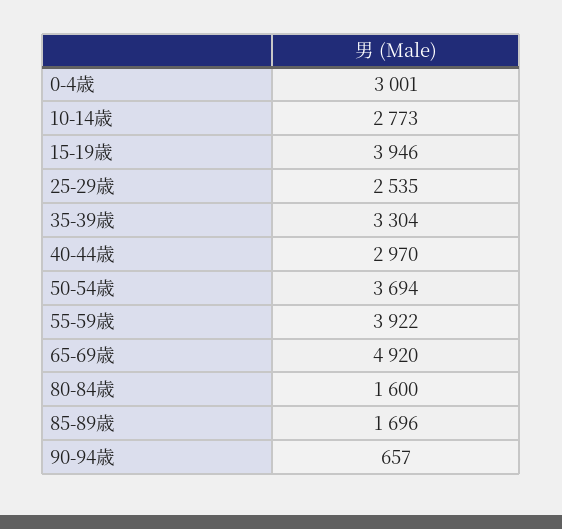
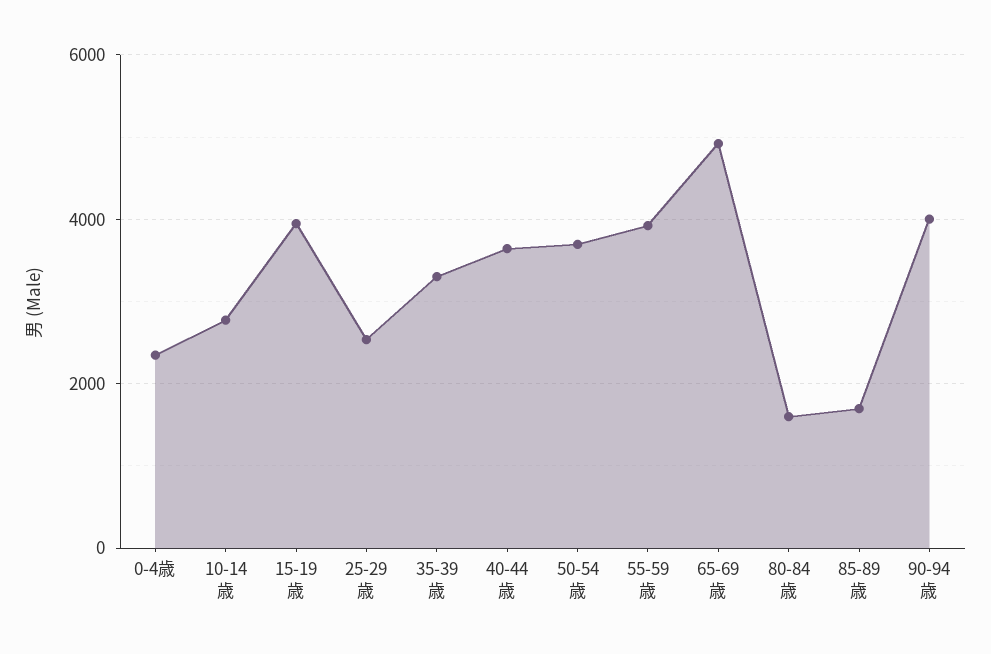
  {
-   "0-4歳": 3001,
+   "0-4歳": 2400,
    "10-14歳": 2773,
    "15-19歳": 3946,
    "25-29歳": 2535,
    "35-39歳": 3304,
-   "40-44歳": 2970,
+   "40-44歳": 3600,
    "50-54歳": 3694,
    "55-59歳": 3922,
    "65-69歳": 4920,
    "80-84歳": 1600,
    "85-89歳": 1696,
-   "90-94歳": 657
+   "90-94歳": 4000
  }

